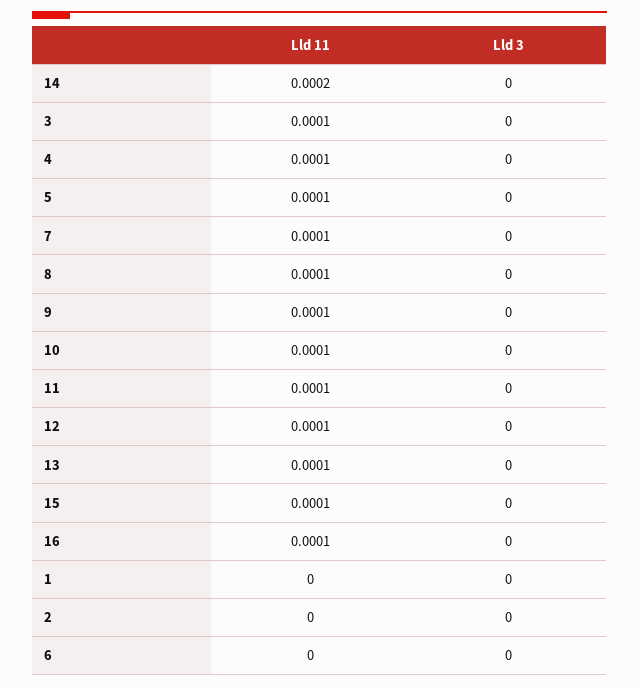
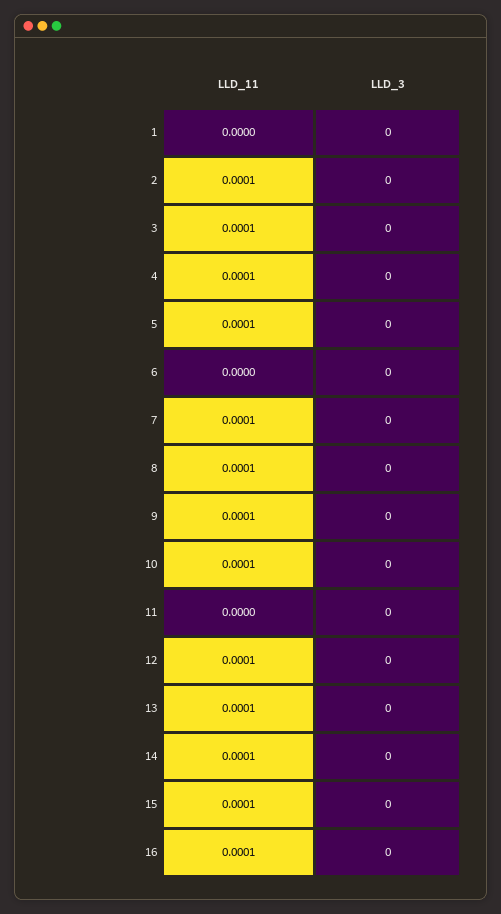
  {
    "Lld 11": {
-     "14": 0.0002,
+     "14": 0.0001,
      "3": 0.0001,
      "4": 0.0001,
      "5": 0.0001,
      "7": 0.0001,
      "8": 0.0001,
      "9": 0.0001,
      "10": 0.0001,
-     "11": 0.0001,
+     "11": 0,
      "12": 0.0001,
      "13": 0.0001,
      "15": 0.0001,
      "16": 0.0001,
      "1": 0,
-     "2": 0,
+     "2": 0.0001,
      "6": 0
    },
    "Lld 3": {
      "14": 0,
      "3": 0,
      "4": 0,
      "5": 0,
      "7": 0,
      "8": 0,
      "9": 0,
      "10": 0,
      "11": 0,
      "12": 0,
      "13": 0,
      "15": 0,
      "16": 0,
      "1": 0,
      "2": 0,
      "6": 0
    }
  }

